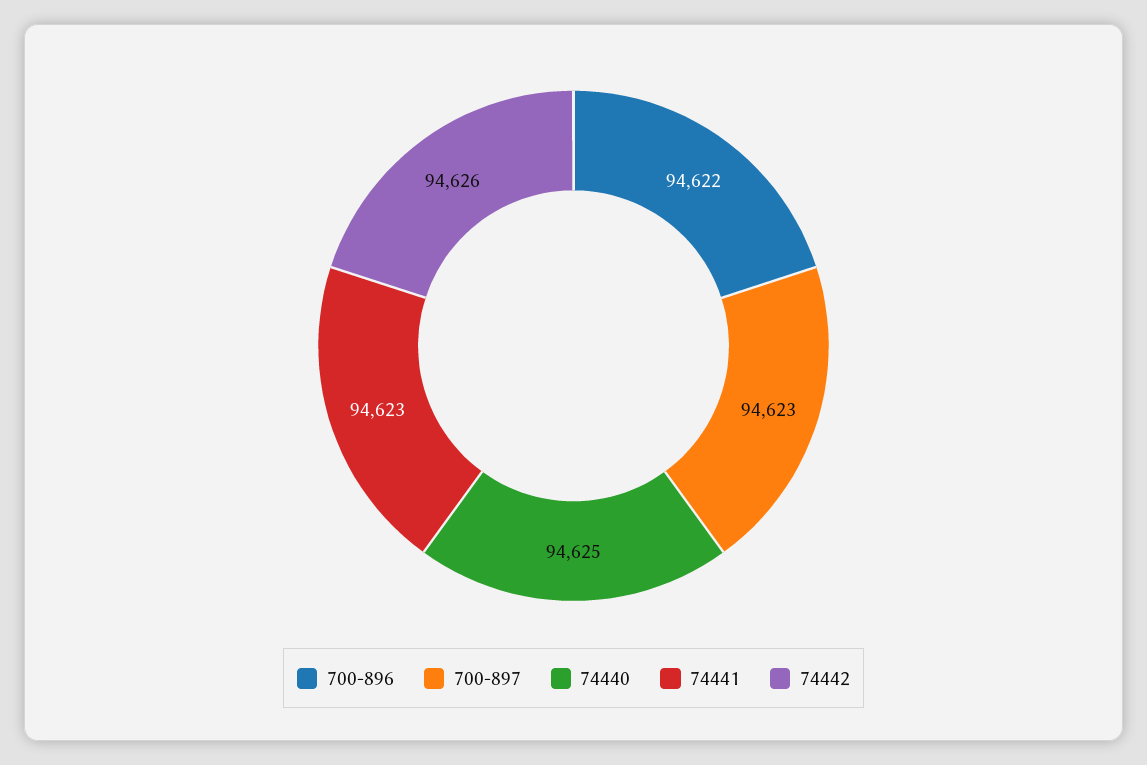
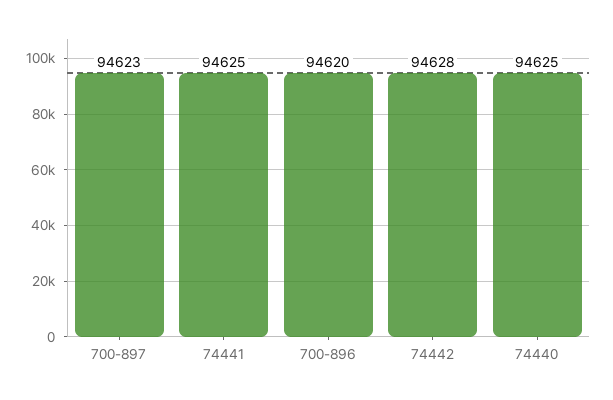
  {
-   "700-896": 94622,
+   "700-896": 94620,
    "700-897": 94623,
    "74440": 94625,
-   "74441": 94623,
+   "74441": 94625,
-   "74442": 94626
+   "74442": 94628
  }

